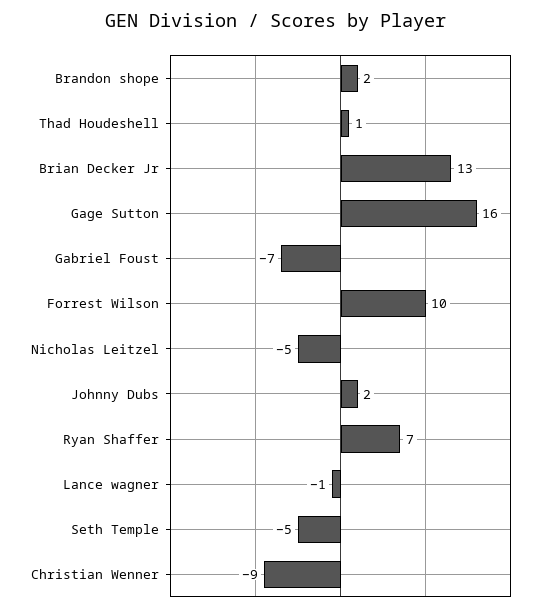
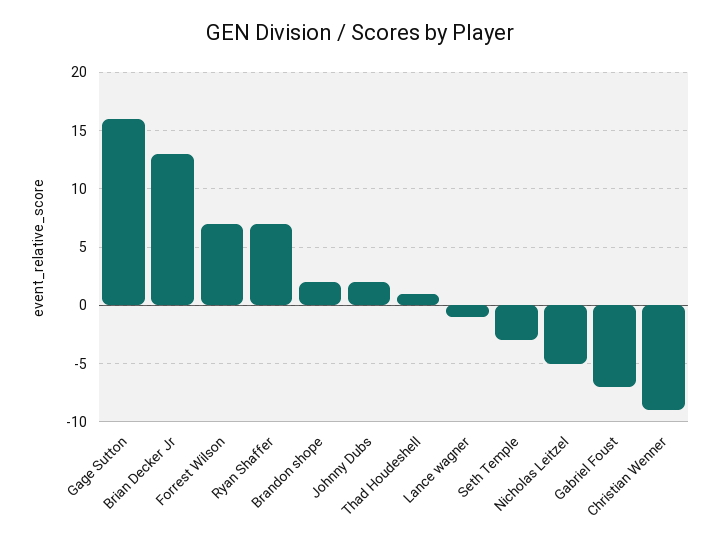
  {
    "Brandon shope": 2,
    "Thad Houdeshell": 1,
    "Brian Decker Jr": 13,
    "Gage Sutton": 16,
    "Gabriel Foust": -7,
-   "Forrest Wilson": 10,
+   "Forrest Wilson": 7,
    "Nicholas Leitzel": -5,
    "Johnny Dubs": 2,
    "Ryan Shaffer": 7,
    "Lance wagner": -1,
-   "Seth Temple": -5,
+   "Seth Temple": -3,
    "Christian Wenner": -9
  }

